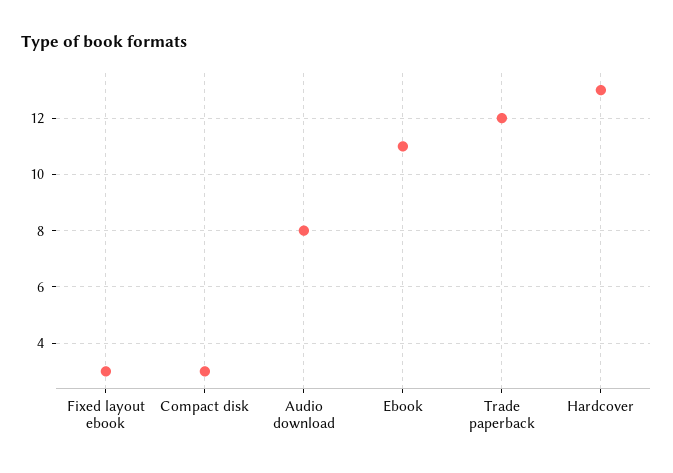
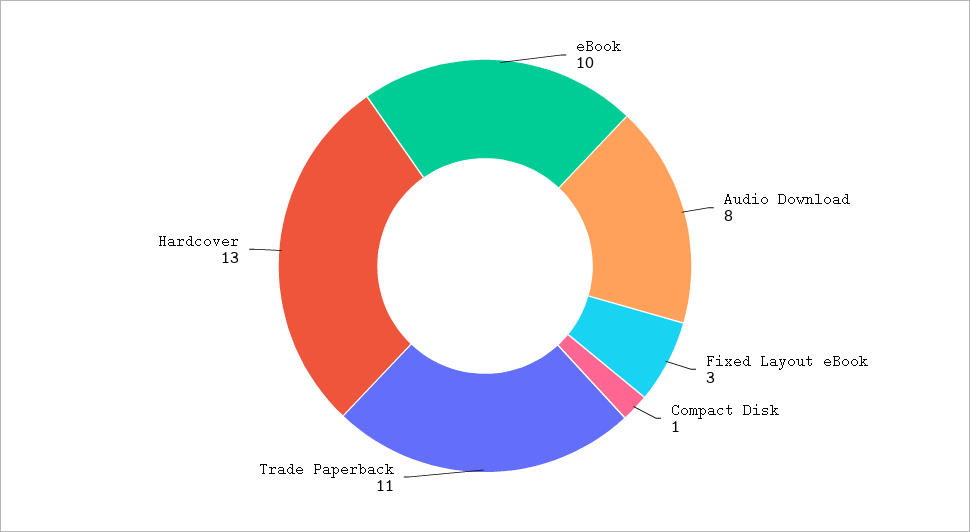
  {
    "Fixed layout ebook": 3,
-   "Compact disk": 3,
+   "Compact disk": 1,
    "Audio download": 8,
-   "Ebook": 11,
+   "Ebook": 10,
-   "Trade paperback": 12,
+   "Trade paperback": 11,
    "Hardcover": 13
  }

